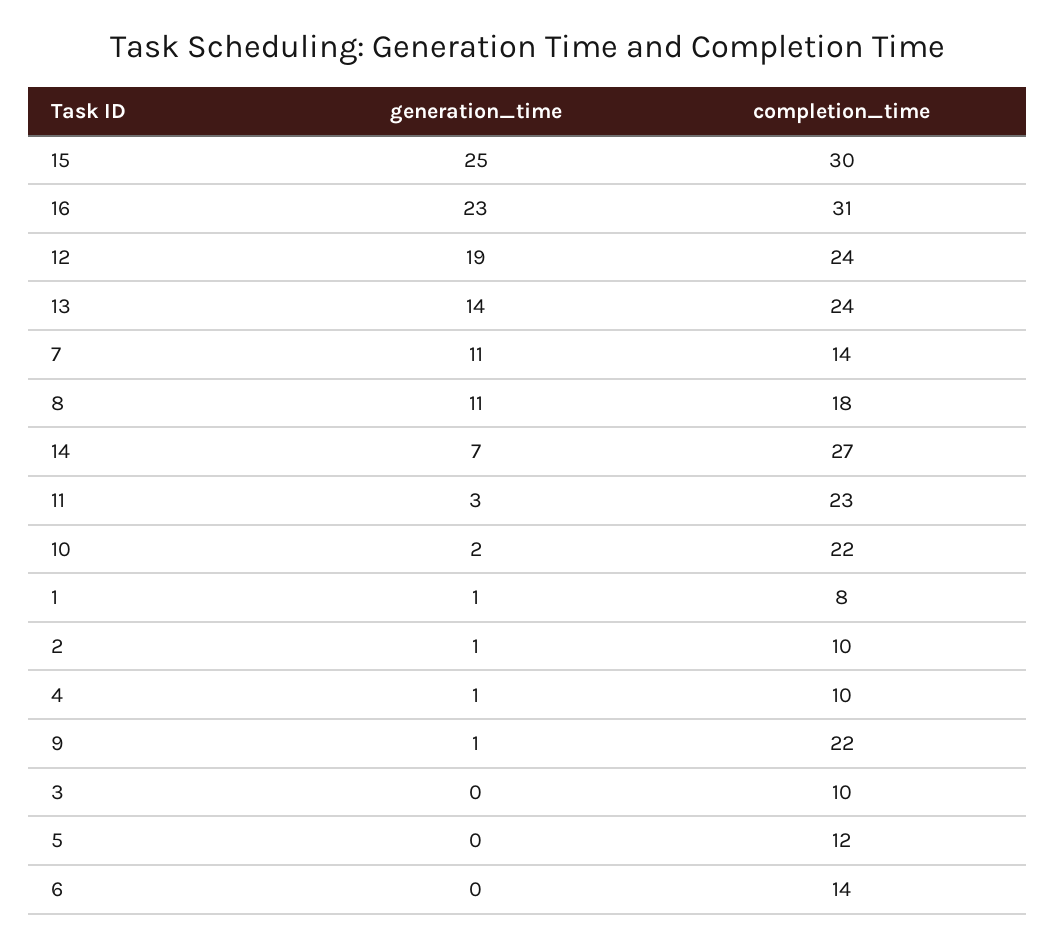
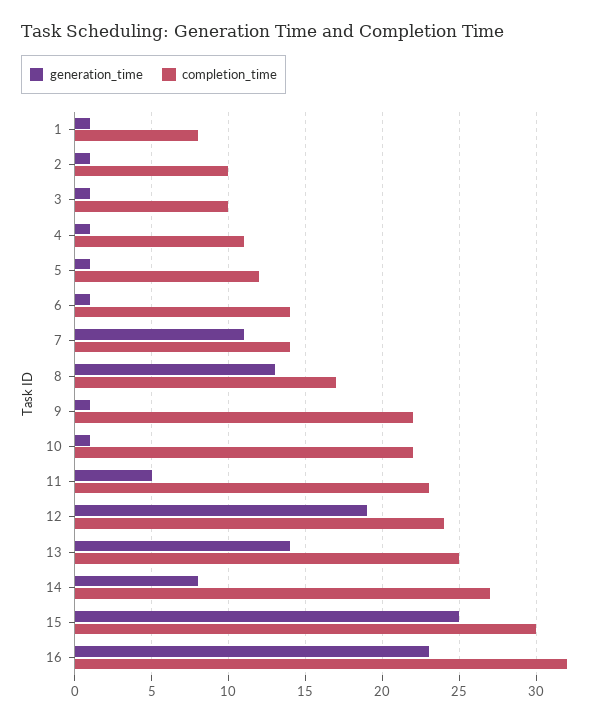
  {
    "generation_time": {
      "15": 25,
      "16": 23,
      "12": 19,
      "13": 14,
      "7": 11,
-     "8": 11,
+     "8": 13,
-     "14": 7,
+     "14": 8,
-     "11": 3,
+     "11": 5,
-     "10": 2,
+     "10": 1,
      "1": 1,
      "2": 1,
      "4": 1,
      "9": 1,
-     "3": 0,
+     "3": 1,
-     "5": 0,
+     "5": 1,
-     "6": 0
+     "6": 1
    },
    "completion_time": {
      "15": 30,
-     "16": 31,
+     "16": 32,
      "12": 24,
-     "13": 24,
+     "13": 25,
      "7": 14,
-     "8": 18,
+     "8": 17,
      "14": 27,
      "11": 23,
      "10": 22,
      "1": 8,
      "2": 10,
-     "4": 10,
+     "4": 11,
      "9": 22,
      "3": 10,
      "5": 12,
      "6": 14
    }
  }

